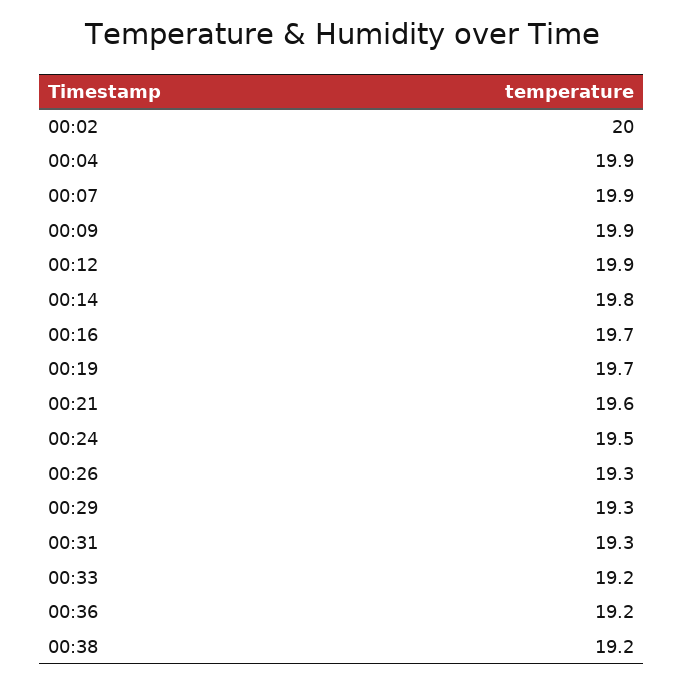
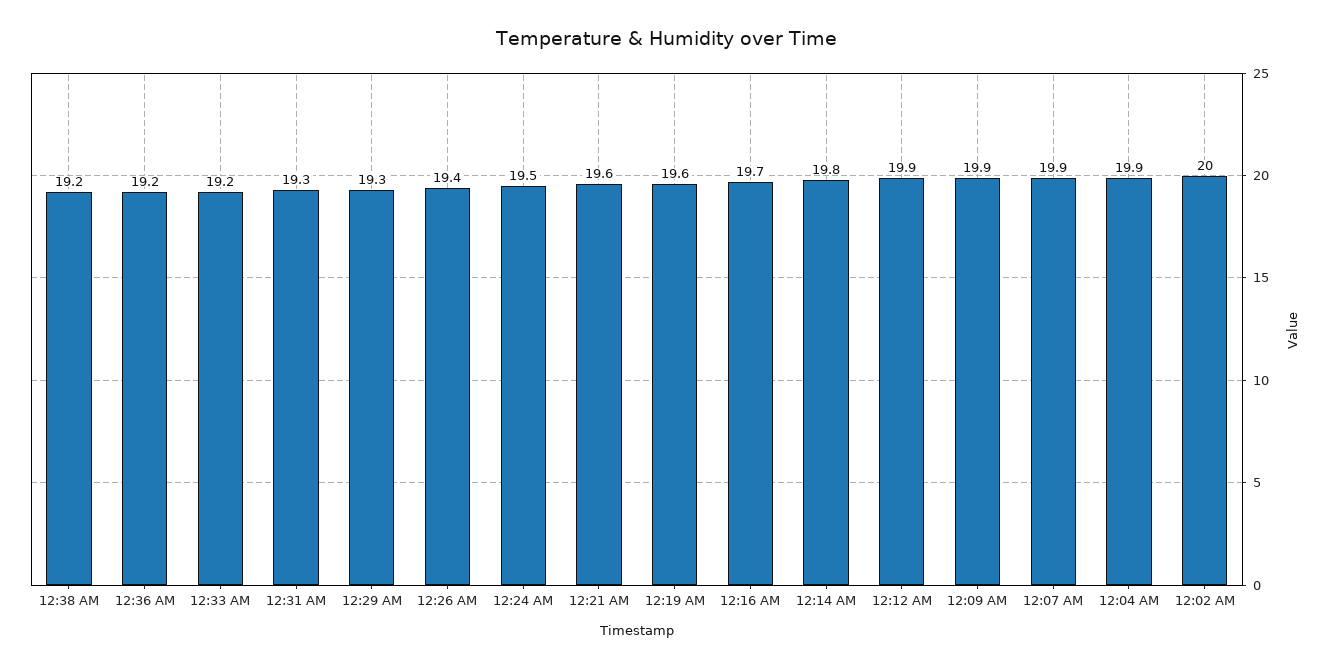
  {
    "00:02": 20,
    "00:04": 19.9,
    "00:07": 19.9,
    "00:09": 19.9,
    "00:12": 19.9,
    "00:14": 19.8,
    "00:16": 19.7,
-   "00:19": 19.7,
+   "00:19": 19.6,
    "00:21": 19.6,
    "00:24": 19.5,
-   "00:26": 19.3,
+   "00:26": 19.4,
    "00:29": 19.3,
    "00:31": 19.3,
    "00:33": 19.2,
    "00:36": 19.2,
    "00:38": 19.2
  }

